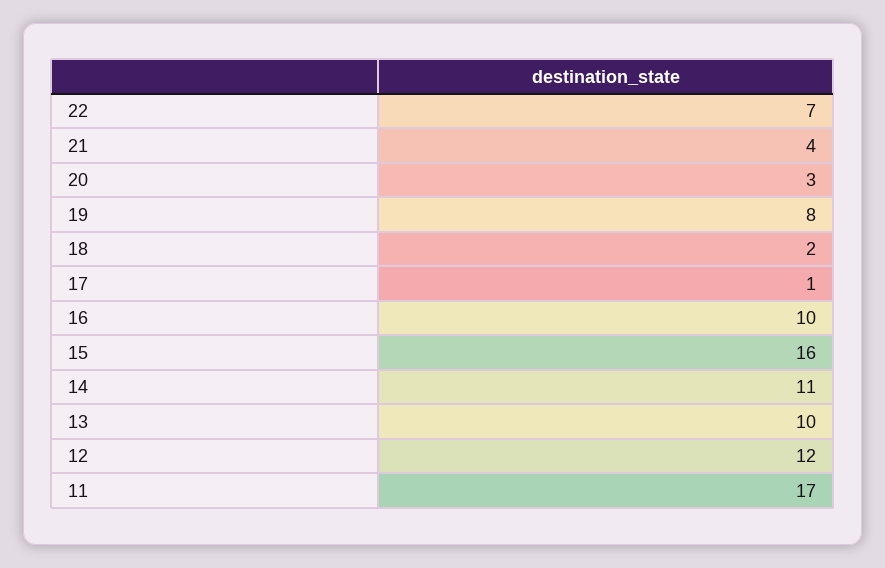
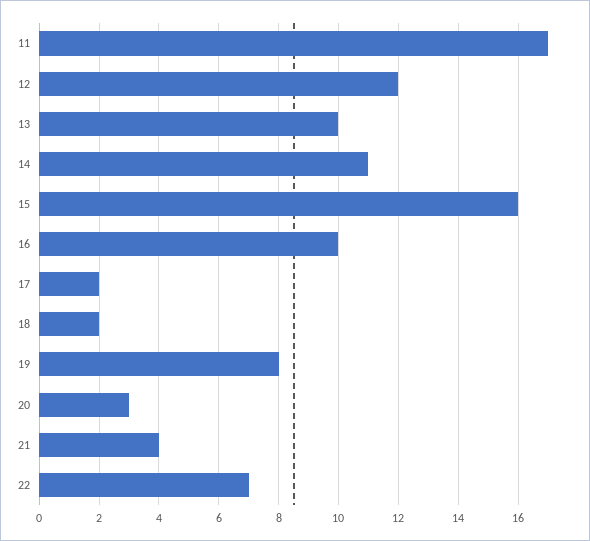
  {
    "22": 7,
    "21": 4,
    "20": 3,
    "19": 8,
    "18": 2,
-   "17": 1,
+   "17": 2,
    "16": 10,
    "15": 16,
    "14": 11,
    "13": 10,
    "12": 12,
    "11": 17
  }

